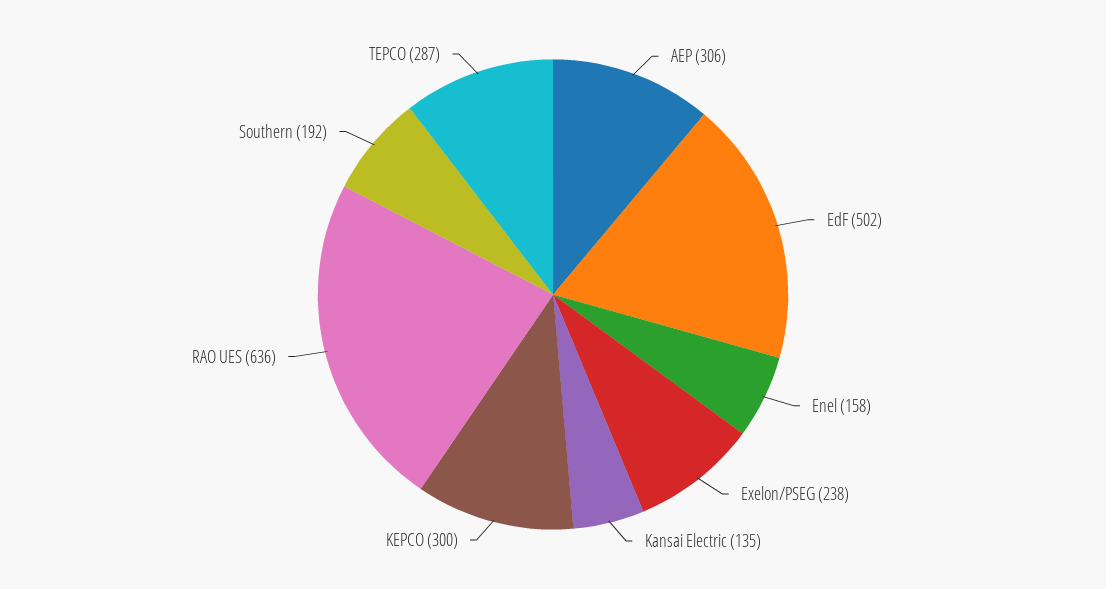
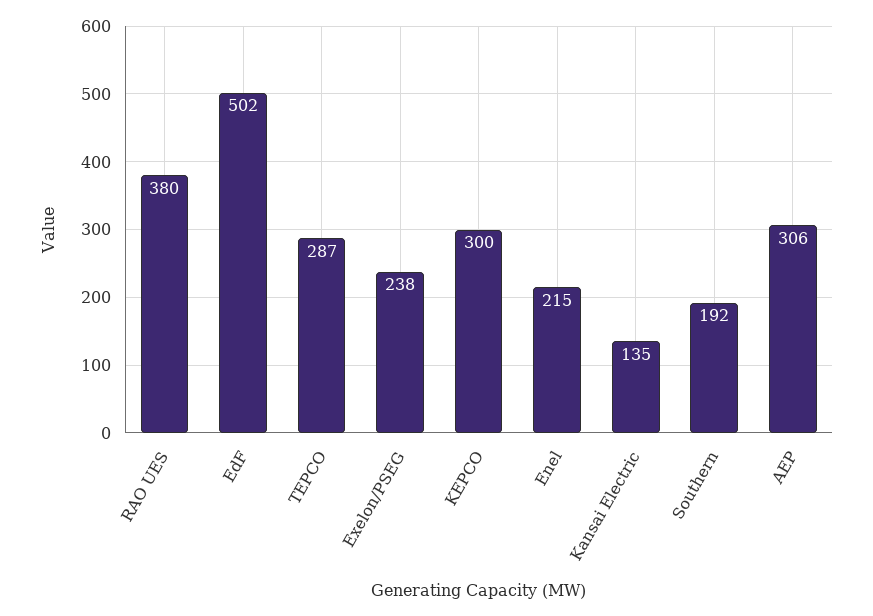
  {
    "AEP": 306,
    "EdF": 502,
-   "Enel": 158,
+   "Enel": 215,
    "Exelon/PSEG": 238,
    "Kansai Electric": 135,
    "KEPCO": 300,
-   "RAO UES": 636,
+   "RAO UES": 380,
    "Southern": 192,
    "TEPCO": 287
  }

